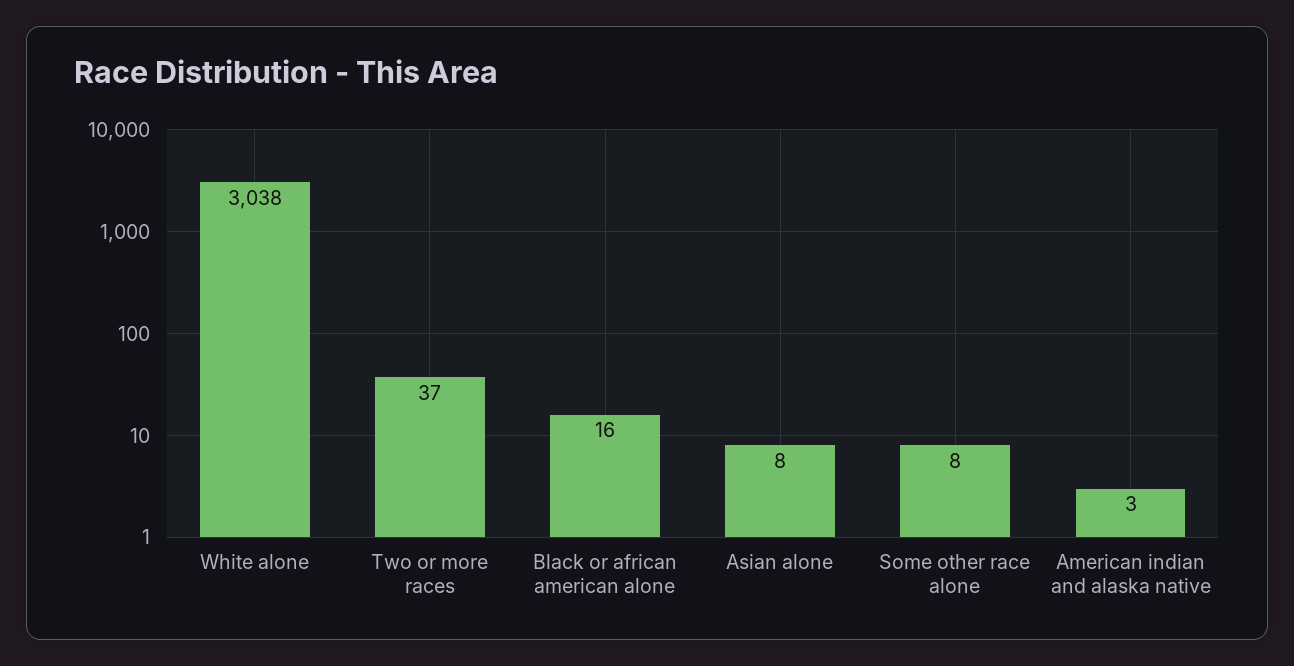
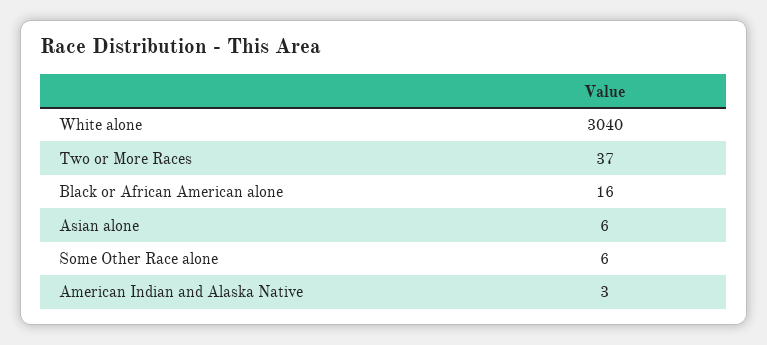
  {
-   "White alone": 3038,
+   "White alone": 3040,
    "Two or more races": 37,
    "Black or african american alone": 16,
-   "Asian alone": 8,
+   "Asian alone": 6,
-   "Some other race alone": 8,
+   "Some other race alone": 6,
    "American indian and alaska native": 3
  }

